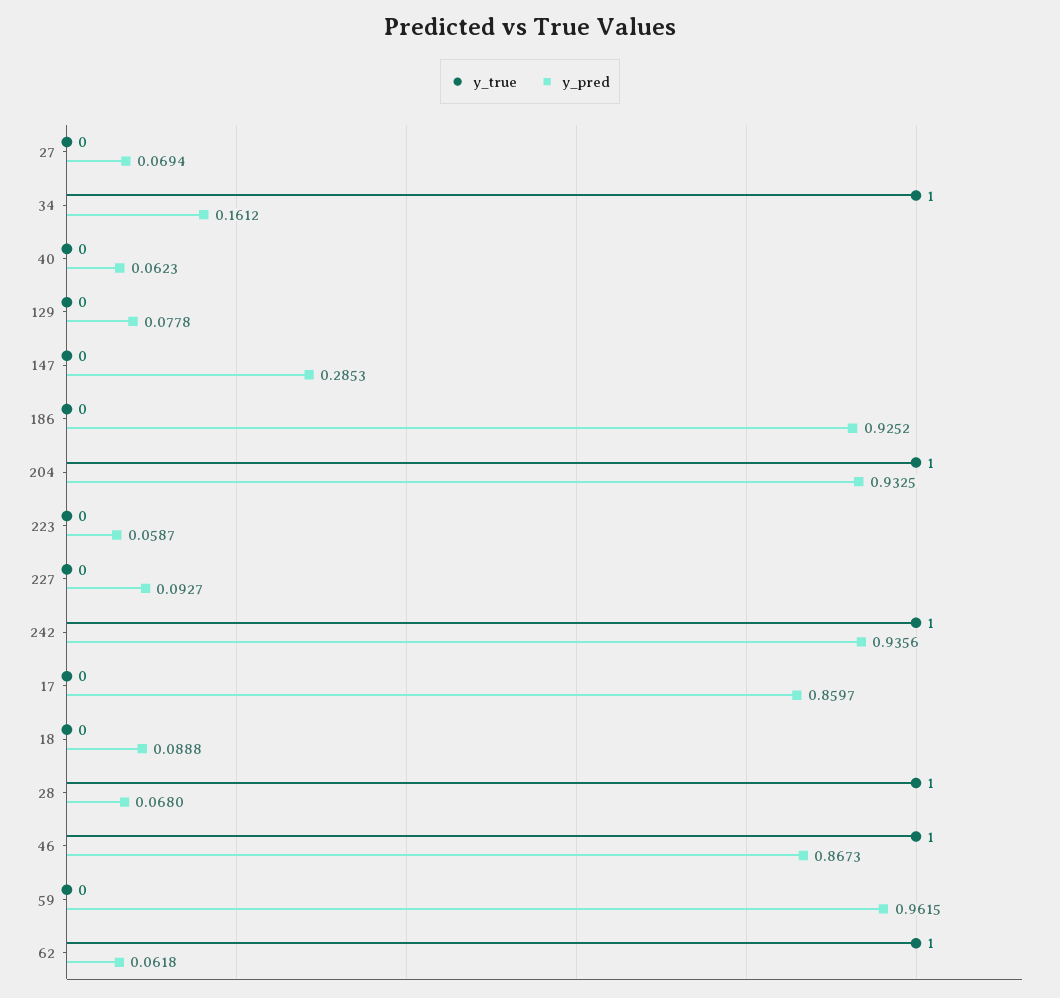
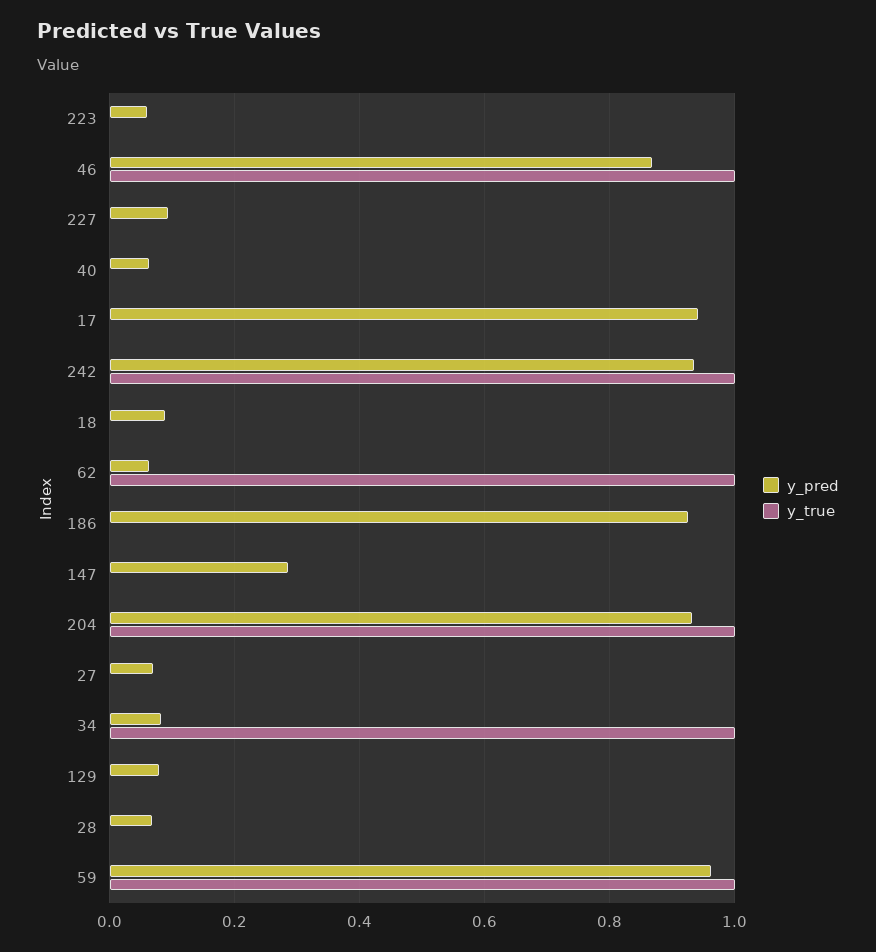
  {
    "y_true": {
      "27": 0,
      "34": 1,
      "40": 0,
      "129": 0,
      "147": 0,
      "186": 0,
      "204": 1,
      "223": 0,
      "227": 0,
      "242": 1,
      "17": 0,
      "18": 0,
-     "28": 1,
+     "28": 0,
      "46": 1,
-     "59": 0,
+     "59": 1,
      "62": 1
    },
    "y_pred": {
      "27": 0.0694,
-     "34": 0.1612,
+     "34": 0.08,
      "40": 0.0623,
      "129": 0.0778,
      "147": 0.2853,
      "186": 0.9252,
      "204": 0.9325,
      "223": 0.0587,
      "227": 0.0927,
      "242": 0.9356,
-     "17": 0.8597,
+     "17": 0.94,
      "18": 0.0888,
      "28": 0.068,
      "46": 0.8673,
      "59": 0.9615,
      "62": 0.0618
    }
  }

